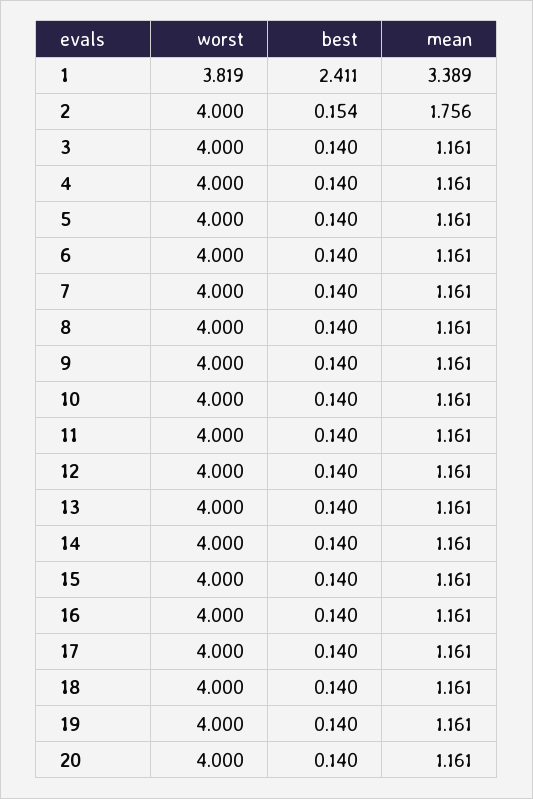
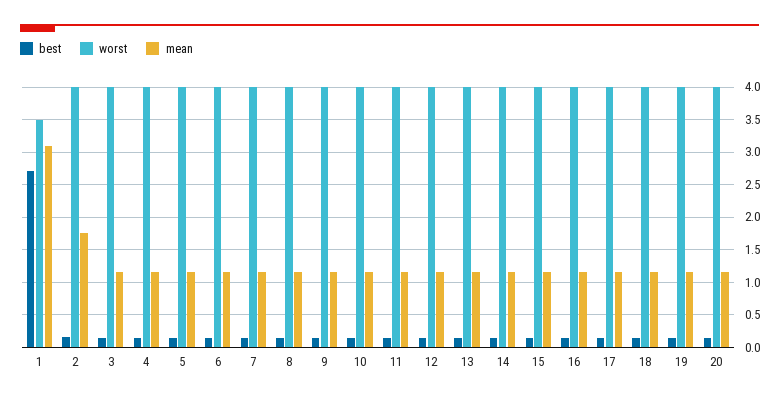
  {
    "worst": {
-     "1": 3.819,
+     "1": 3.5,
      "2": 4,
      "3": 4,
      "4": 4,
      "5": 4,
      "6": 4,
      "7": 4,
      "8": 4,
      "9": 4,
      "10": 4,
      "11": 4,
      "12": 4,
      "13": 4,
      "14": 4,
      "15": 4,
      "16": 4,
      "17": 4,
      "18": 4,
      "19": 4,
      "20": 4
    },
    "best": {
-     "1": 2.411,
+     "1": 2.7,
      "2": 0.154,
      "3": 0.14,
      "4": 0.14,
      "5": 0.14,
      "6": 0.14,
      "7": 0.14,
      "8": 0.14,
      "9": 0.14,
      "10": 0.14,
      "11": 0.14,
      "12": 0.14,
      "13": 0.14,
      "14": 0.14,
      "15": 0.14,
      "16": 0.14,
      "17": 0.14,
      "18": 0.14,
      "19": 0.14,
      "20": 0.14
    },
    "mean": {
-     "1": 3.389,
+     "1": 3.1,
      "2": 1.756,
      "3": 1.161,
      "4": 1.161,
      "5": 1.161,
      "6": 1.161,
      "7": 1.161,
      "8": 1.161,
      "9": 1.161,
      "10": 1.161,
      "11": 1.161,
      "12": 1.161,
      "13": 1.161,
      "14": 1.161,
      "15": 1.161,
      "16": 1.161,
      "17": 1.161,
      "18": 1.161,
      "19": 1.161,
      "20": 1.161
    }
  }

